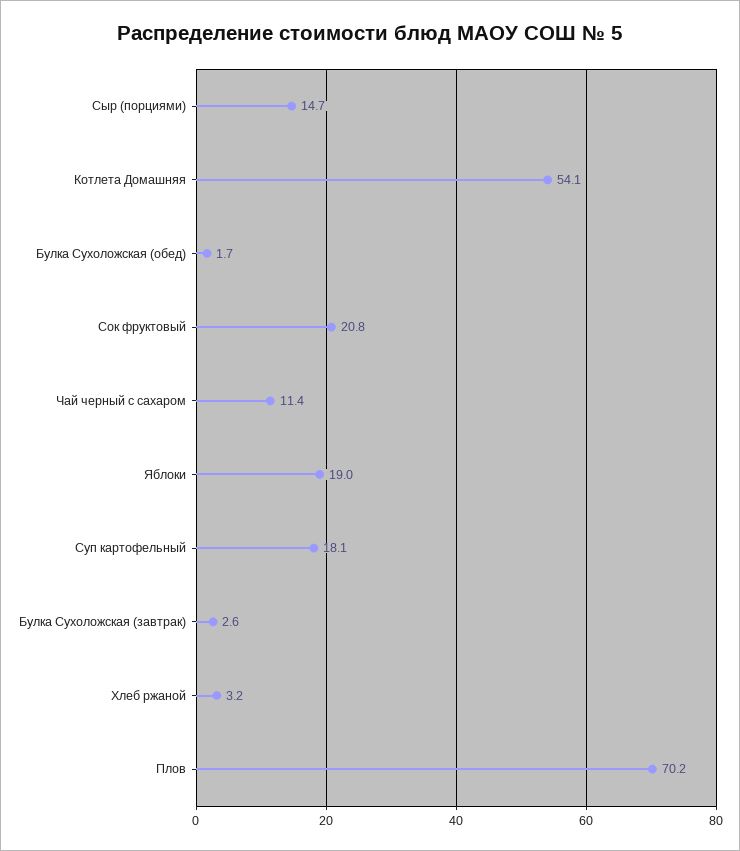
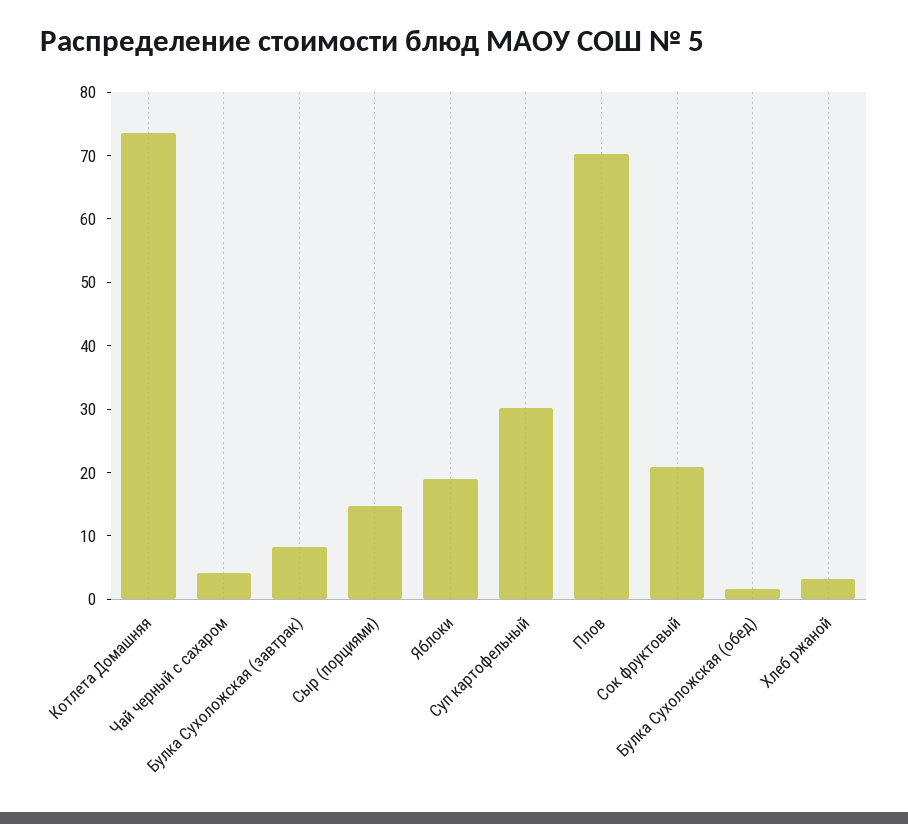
  {
    "Сыр (порциями)": 14.7,
-   "Котлета Домашняя": 54.1,
+   "Котлета Домашняя": 74,
    "Булка Сухоложская (обед)": 1.7,
    "Сок фруктовый": 20.8,
-   "Чай черный с сахаром": 11.4,
+   "Чай черный с сахаром": 4,
    "Яблоки": 19,
-   "Суп картофельный": 18.1,
+   "Суп картофельный": 30,
-   "Булка Сухоложская (завтрак)": 2.6,
+   "Булка Сухоложская (завтрак)": 8,
    "Хлеб ржаной": 3.2,
    "Плов": 70.2
  }

